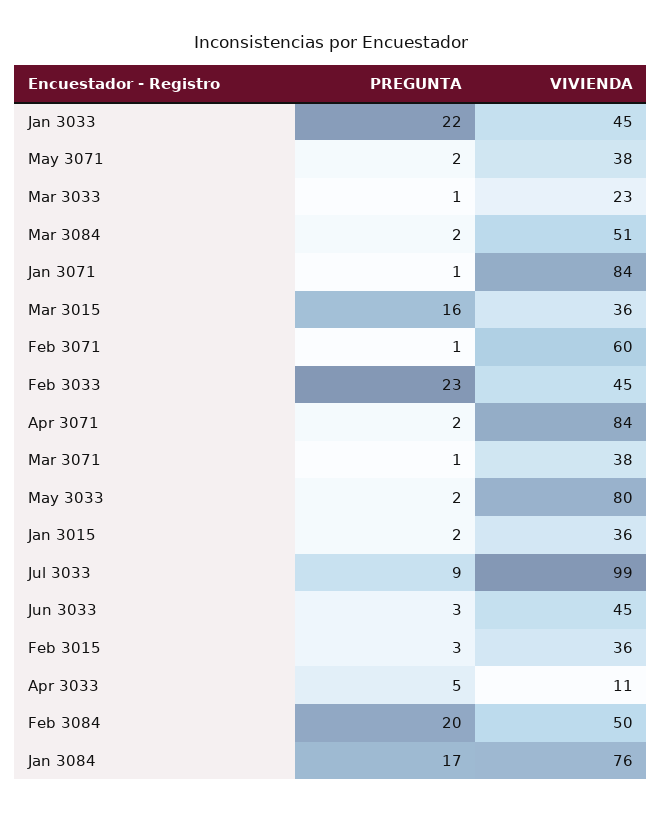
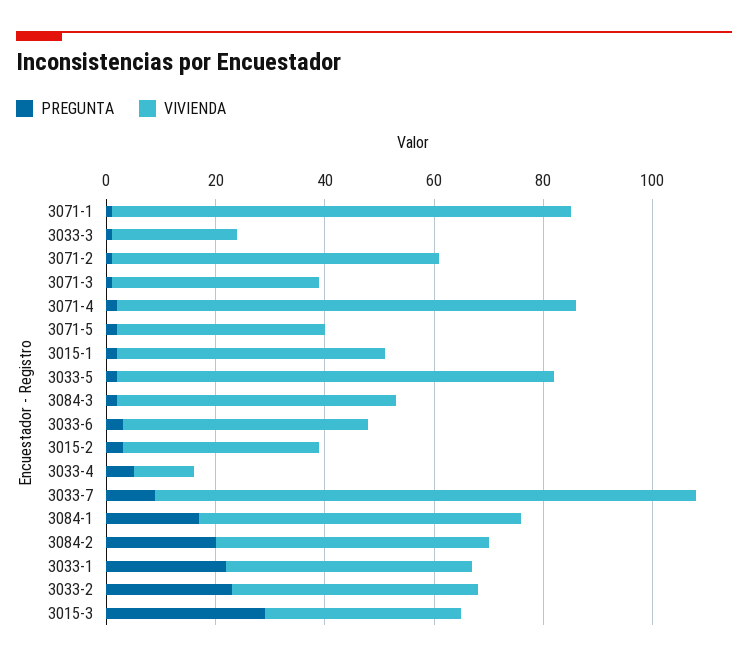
  {
    "PREGUNTA": {
      "Jan 3033": 22,
      "May 3071": 2,
      "Mar 3033": 1,
      "Mar 3084": 2,
      "Jan 3071": 1,
-     "Mar 3015": 16,
+     "Mar 3015": 30,
      "Feb 3071": 1,
      "Feb 3033": 23,
      "Apr 3071": 2,
      "Mar 3071": 1,
      "May 3033": 2,
      "Jan 3015": 2,
      "Jul 3033": 9,
      "Jun 3033": 3,
      "Feb 3015": 3,
      "Apr 3033": 5,
      "Feb 3084": 20,
      "Jan 3084": 17
    },
    "VIVIENDA": {
      "Jan 3033": 45,
      "May 3071": 38,
      "Mar 3033": 23,
      "Mar 3084": 51,
      "Jan 3071": 84,
      "Mar 3015": 36,
      "Feb 3071": 60,
      "Feb 3033": 45,
      "Apr 3071": 84,
      "Mar 3071": 38,
      "May 3033": 80,
-     "Jan 3015": 36,
+     "Jan 3015": 50,
      "Jul 3033": 99,
      "Jun 3033": 45,
      "Feb 3015": 36,
      "Apr 3033": 11,
      "Feb 3084": 50,
-     "Jan 3084": 76
+     "Jan 3084": 60
    }
  }

